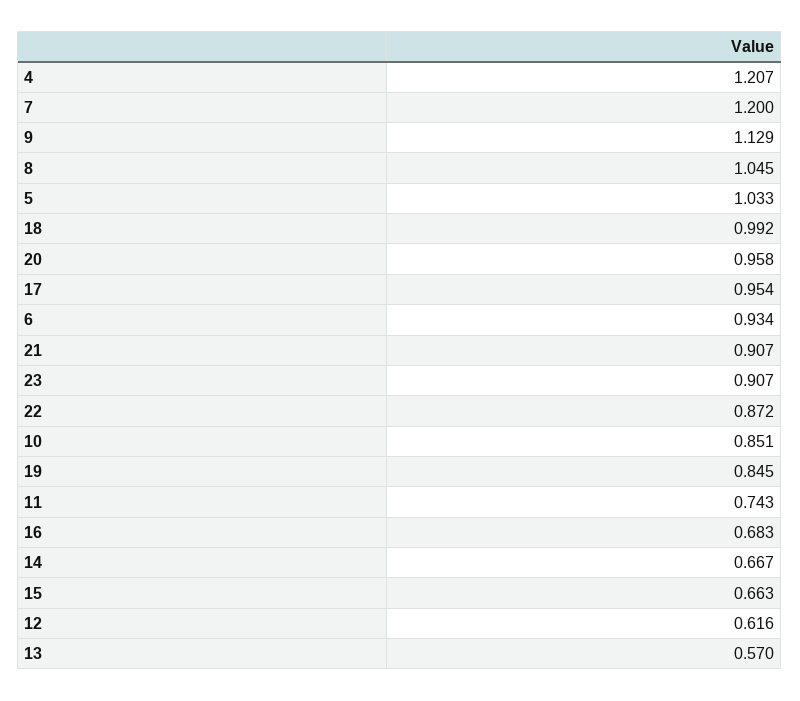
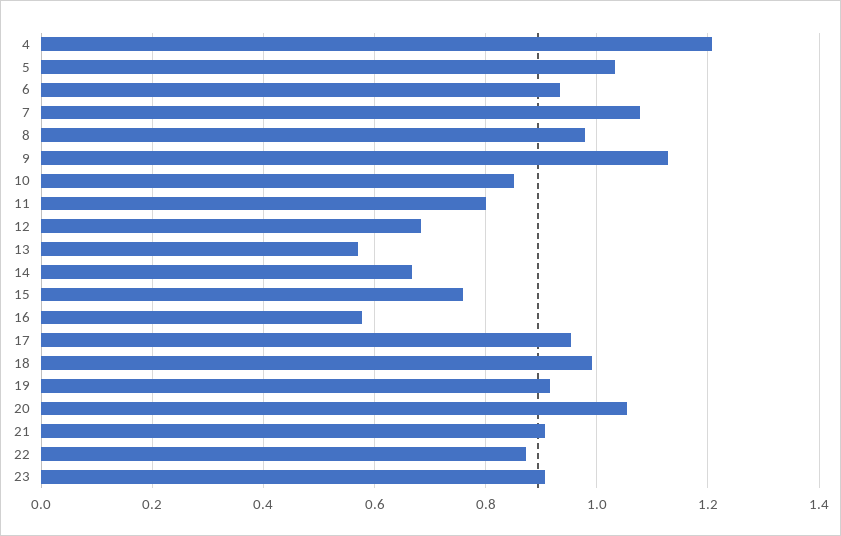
  {
    "4": 1.207,
-   "7": 1.2,
+   "7": 1.08,
    "9": 1.129,
-   "8": 1.045,
+   "8": 0.98,
    "5": 1.033,
    "18": 0.992,
-   "20": 0.958,
+   "20": 1.06,
    "17": 0.954,
    "6": 0.934,
    "21": 0.907,
    "23": 0.907,
    "22": 0.872,
    "10": 0.851,
-   "19": 0.845,
+   "19": 0.92,
-   "11": 0.743,
+   "11": 0.8,
-   "16": 0.683,
+   "16": 0.58,
    "14": 0.667,
-   "15": 0.663,
+   "15": 0.76,
-   "12": 0.616,
+   "12": 0.68,
    "13": 0.57
  }

